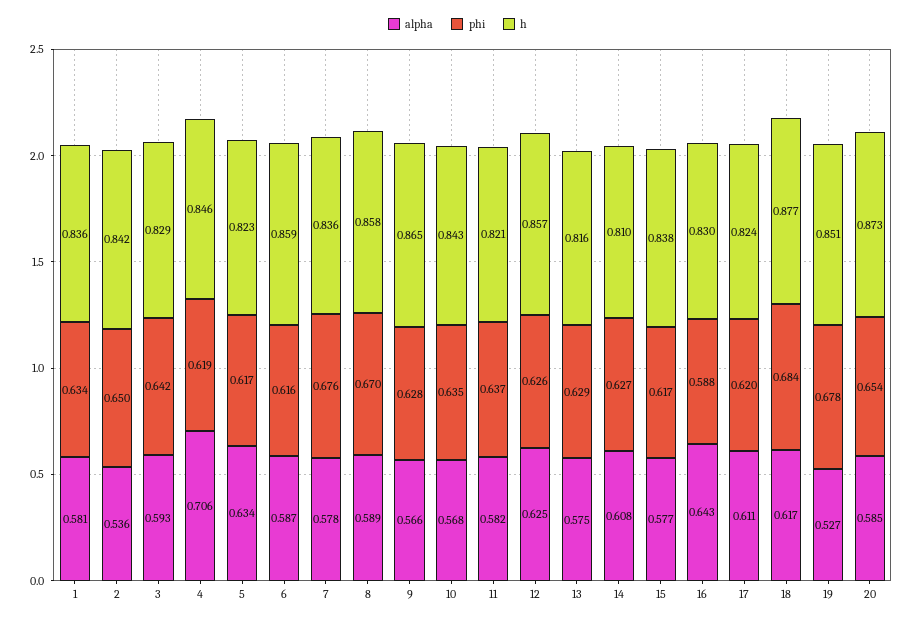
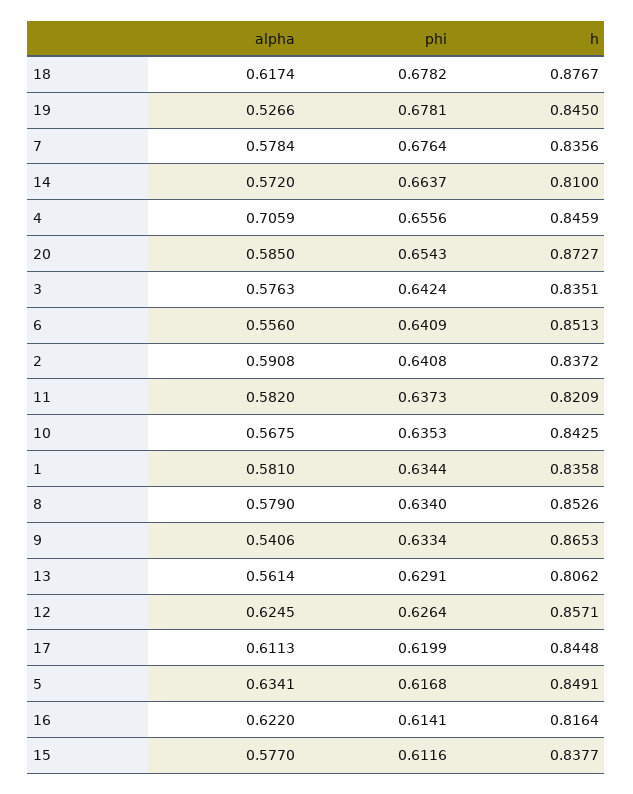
  {
    "alpha": {
      "1": 0.581,
-     "2": 0.536,
+     "2": 0.5908,
-     "3": 0.593,
+     "3": 0.5763,
      "4": 0.7059,
      "5": 0.6341,
-     "6": 0.587,
+     "6": 0.556,
      "7": 0.5784,
-     "8": 0.589,
+     "8": 0.579,
-     "9": 0.566,
+     "9": 0.5406,
      "10": 0.5675,
      "11": 0.582,
      "12": 0.6245,
-     "13": 0.575,
+     "13": 0.5614,
-     "14": 0.608,
+     "14": 0.572,
      "15": 0.577,
-     "16": 0.643,
+     "16": 0.622,
      "17": 0.6113,
      "18": 0.6174,
      "19": 0.5266,
      "20": 0.585
    },
    "phi": {
      "1": 0.6344,
-     "2": 0.65,
+     "2": 0.6408,
      "3": 0.6424,
-     "4": 0.619,
+     "4": 0.6556,
      "5": 0.6168,
-     "6": 0.616,
+     "6": 0.6409,
      "7": 0.6764,
-     "8": 0.67,
+     "8": 0.634,
-     "9": 0.628,
+     "9": 0.6334,
      "10": 0.6353,
      "11": 0.6373,
      "12": 0.6264,
      "13": 0.6291,
-     "14": 0.627,
+     "14": 0.6637,
-     "15": 0.617,
+     "15": 0.6116,
-     "16": 0.588,
+     "16": 0.6141,
      "17": 0.6199,
-     "18": 0.684,
+     "18": 0.6782,
      "19": 0.6781,
      "20": 0.6543
    },
    "h": {
      "1": 0.8358,
-     "2": 0.842,
+     "2": 0.8372,
-     "3": 0.829,
+     "3": 0.8351,
      "4": 0.8459,
-     "5": 0.823,
+     "5": 0.8491,
-     "6": 0.859,
+     "6": 0.8513,
      "7": 0.8356,
-     "8": 0.858,
+     "8": 0.8526,
      "9": 0.8653,
      "10": 0.8425,
      "11": 0.8209,
      "12": 0.8571,
-     "13": 0.816,
+     "13": 0.8062,
      "14": 0.81,
      "15": 0.8377,
-     "16": 0.83,
+     "16": 0.8164,
-     "17": 0.824,
+     "17": 0.8448,
      "18": 0.8767,
-     "19": 0.851,
+     "19": 0.845,
      "20": 0.8727
    }
  }

